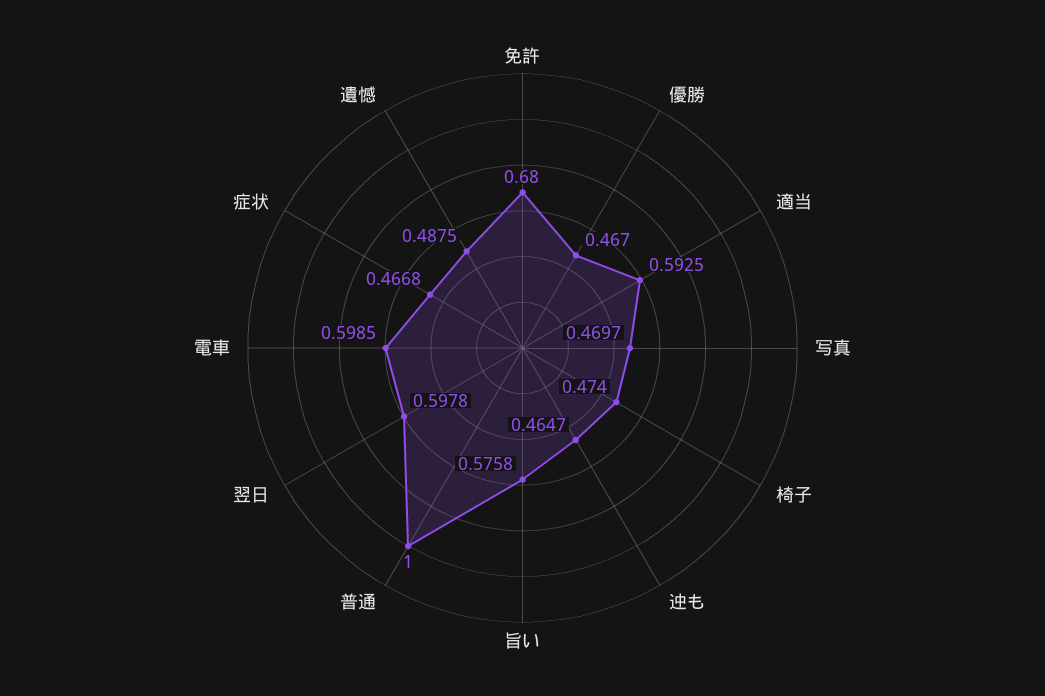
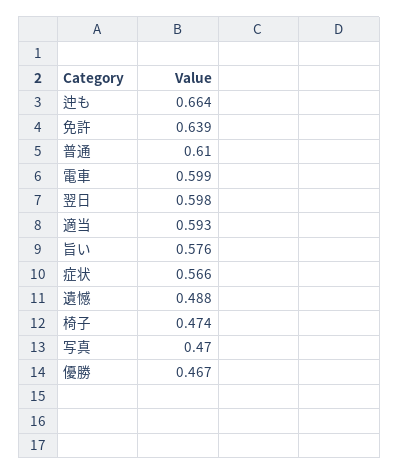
  {
-   "免許": 0.68,
+   "免許": 0.639,
    "優勝": 0.467,
    "適当": 0.5925,
    "写真": 0.4697,
    "椅子": 0.474,
-   "迚も": 0.4647,
+   "迚も": 0.664,
    "旨い": 0.5758,
-   "普通": 1,
+   "普通": 0.61,
    "翌日": 0.5978,
    "電車": 0.5985,
-   "症状": 0.4668,
+   "症状": 0.566,
    "遺憾": 0.4875
  }

